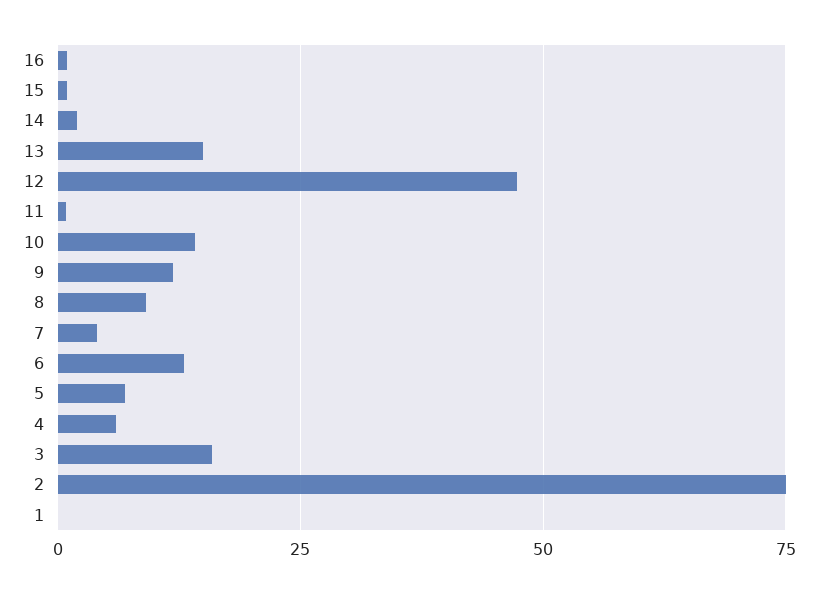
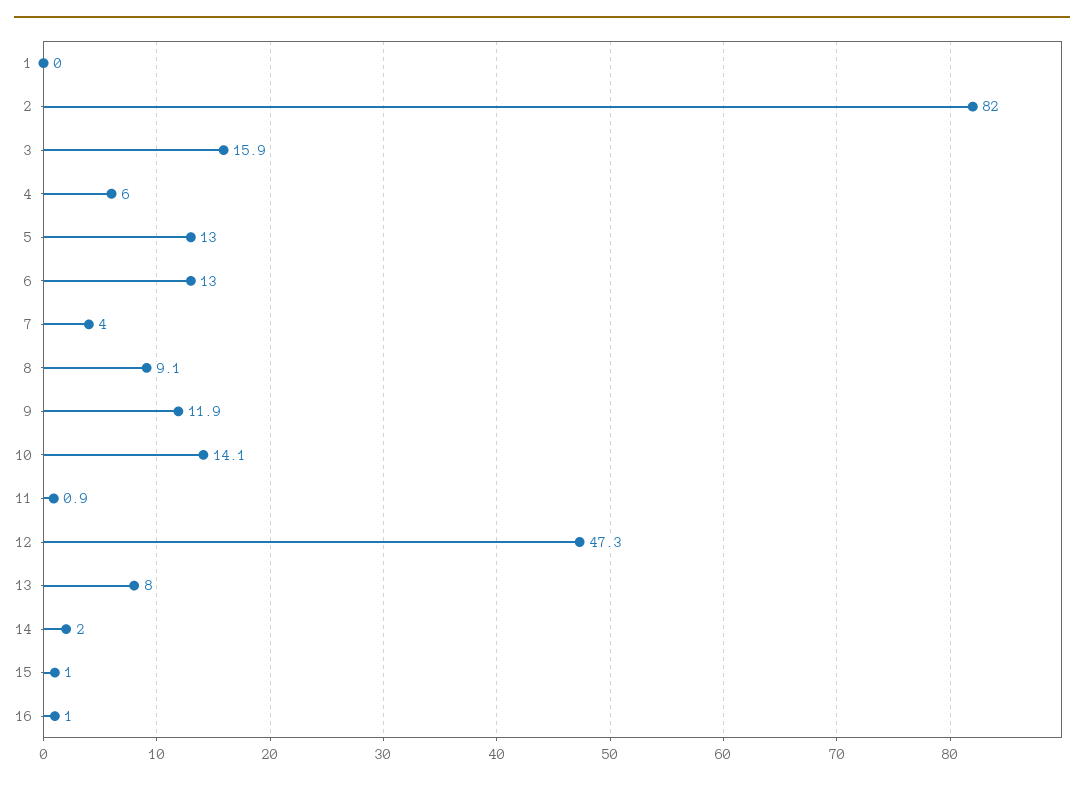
  {
    "16": 1,
    "15": 1,
    "14": 2,
-   "13": 15,
+   "13": 8,
    "12": 47.3,
    "11": 0.9,
    "10": 14.1,
    "9": 11.9,
    "8": 9.1,
    "7": 4,
    "6": 13,
-   "5": 7.5,
+   "5": 13,
    "4": 6,
    "3": 15.9,
-   "2": 75,
+   "2": 82,
    "1": 0
  }

